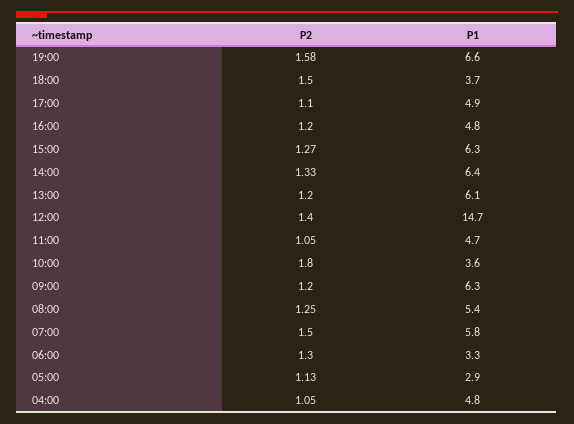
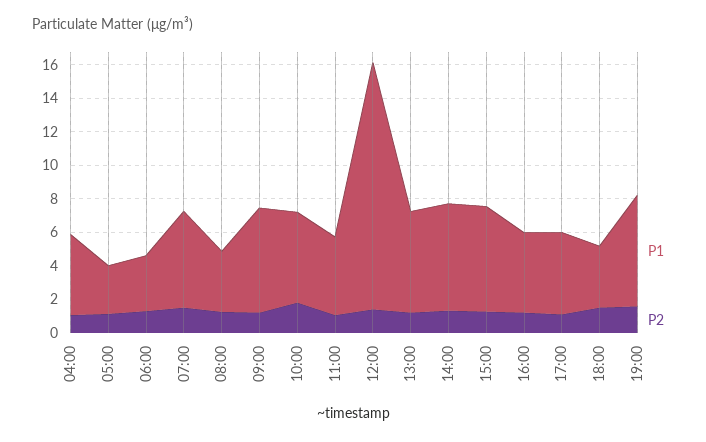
  {
    "P2": {
      "19:00": 1.58,
      "18:00": 1.5,
      "17:00": 1.1,
      "16:00": 1.2,
      "15:00": 1.27,
      "14:00": 1.33,
      "13:00": 1.2,
      "12:00": 1.4,
      "11:00": 1.05,
      "10:00": 1.8,
      "09:00": 1.2,
      "08:00": 1.25,
      "07:00": 1.5,
      "06:00": 1.3,
      "05:00": 1.13,
      "04:00": 1.05
    },
    "P1": {
      "19:00": 6.6,
      "18:00": 3.7,
      "17:00": 4.9,
      "16:00": 4.8,
      "15:00": 6.3,
      "14:00": 6.4,
      "13:00": 6.1,
      "12:00": 14.7,
      "11:00": 4.7,
-     "10:00": 3.6,
+     "10:00": 5.5,
      "09:00": 6.3,
-     "08:00": 5.4,
+     "08:00": 3.5,
      "07:00": 5.8,
      "06:00": 3.3,
      "05:00": 2.9,
      "04:00": 4.8
    }
  }

